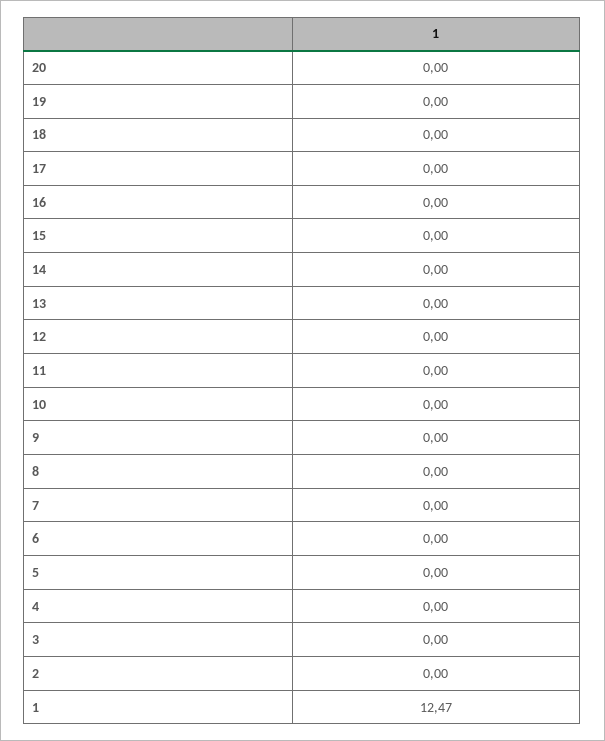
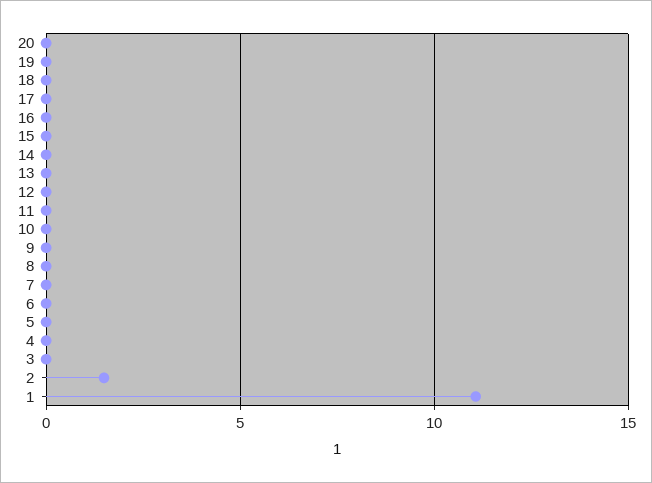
  {
    "20": 0,
    "19": 0,
    "18": 0,
    "17": 0,
    "16": 0,
    "15": 0,
    "14": 0,
    "13": 0,
    "12": 0,
    "11": 0,
    "10": 0,
    "9": 0,
    "8": 0,
    "7": 0,
    "6": 0,
    "5": 0,
    "4": 0,
    "3": 0,
-   "2": 0,
+   "2": 1.5,
-   "1": 12.47
+   "1": 11
  }

